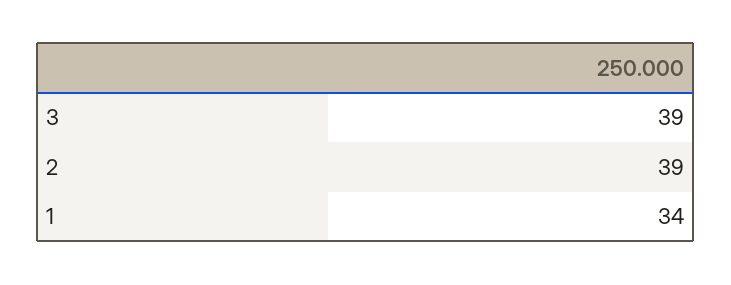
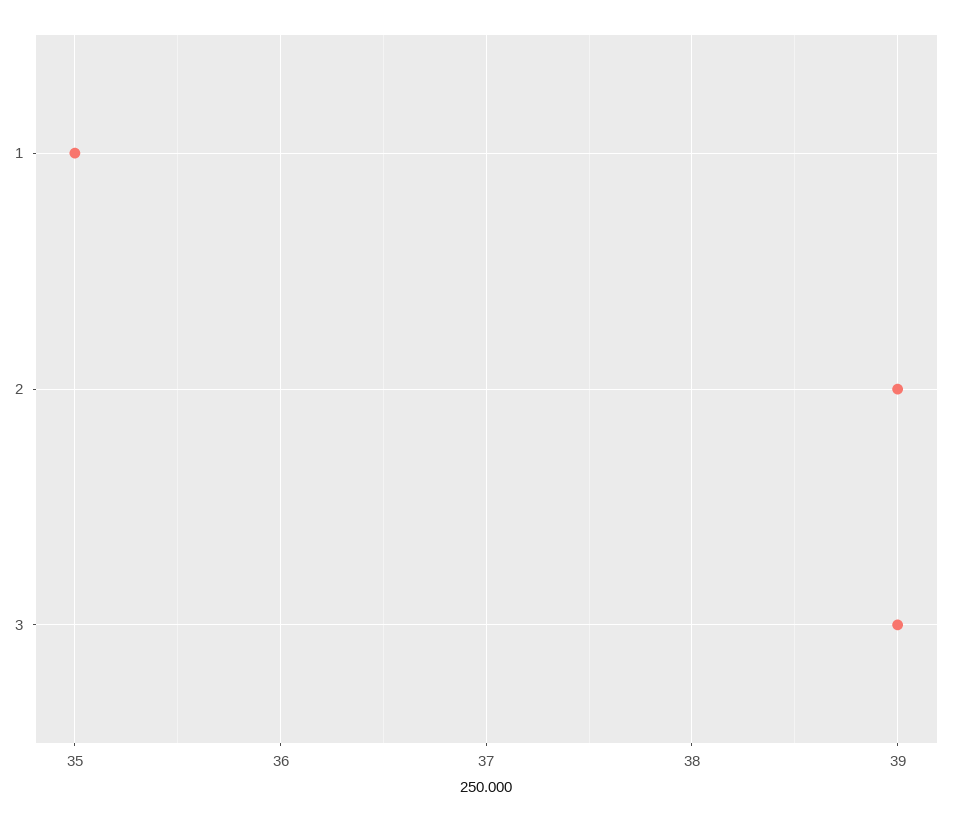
  {
    "3": 39,
    "2": 39,
-   "1": 34
+   "1": 35
  }

